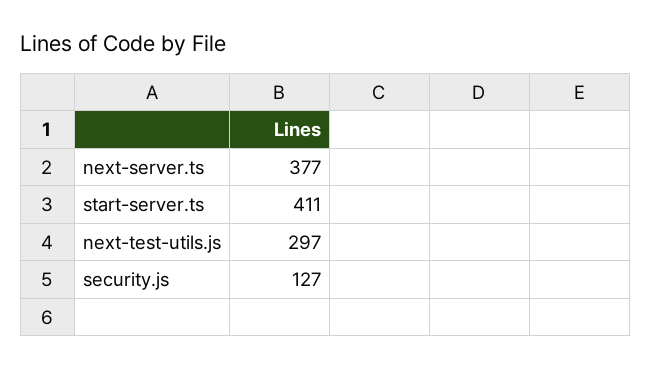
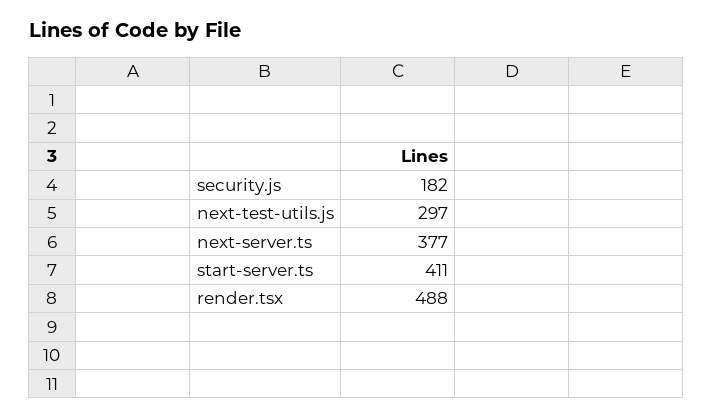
  {
    "next-server.ts": 377,
    "start-server.ts": 411,
    "next-test-utils.js": 297,
-   "security.js": 127
+   "security.js": 182,
+   "render.tsx": 488
  }

